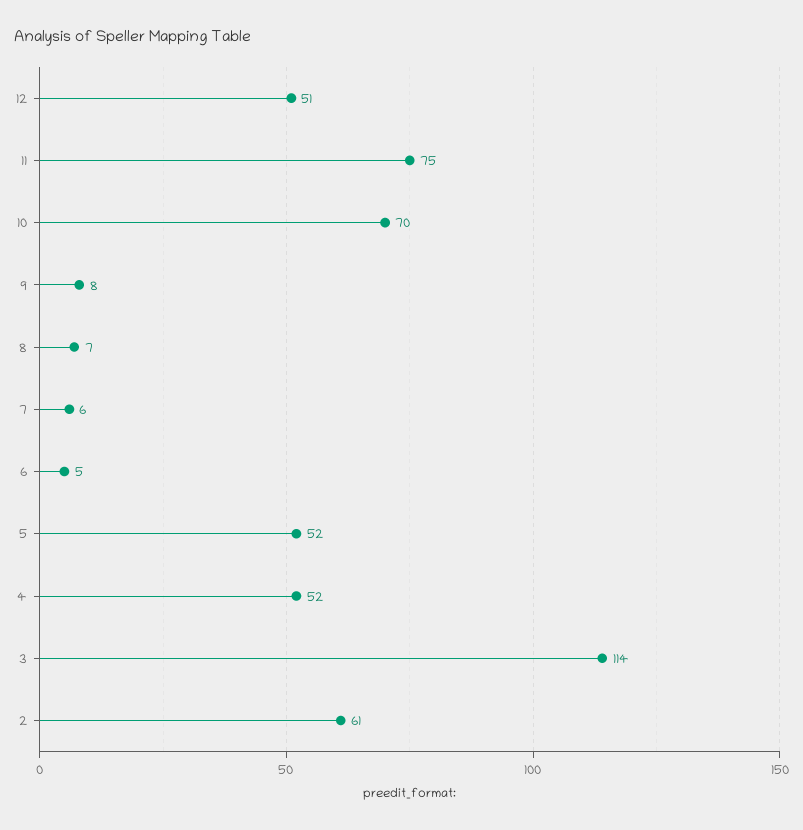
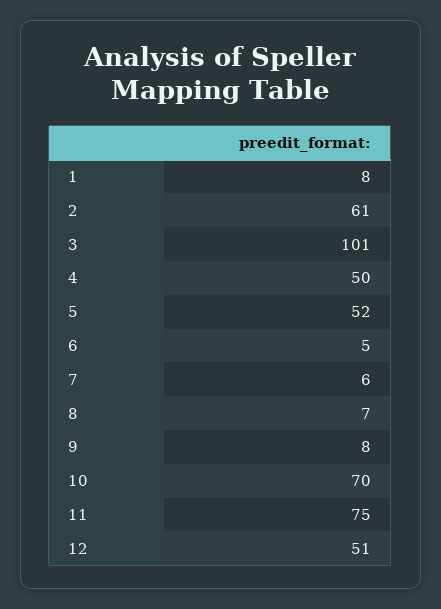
  {
    "12": 51,
    "11": 75,
    "10": 70,
    "9": 8,
    "8": 7,
    "7": 6,
    "6": 5,
    "5": 52,
-   "4": 52,
+   "4": 50,
-   "3": 114,
+   "3": 101,
-   "2": 61
+   "2": 61,
+   "1": 8
  }

